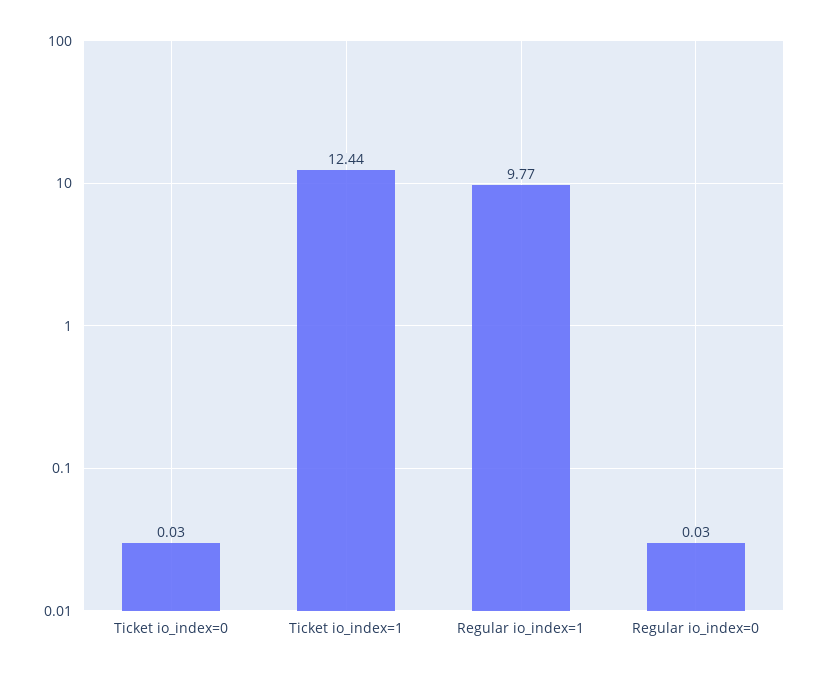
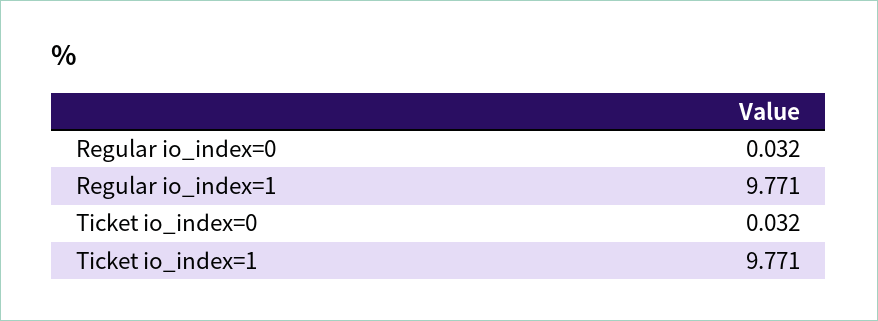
  {
    "Ticket io_index=0": 0.032,
-   "Ticket io_index=1": 12.44,
+   "Ticket io_index=1": 9.771,
    "Regular io_index=1": 9.771,
    "Regular io_index=0": 0.032
  }

